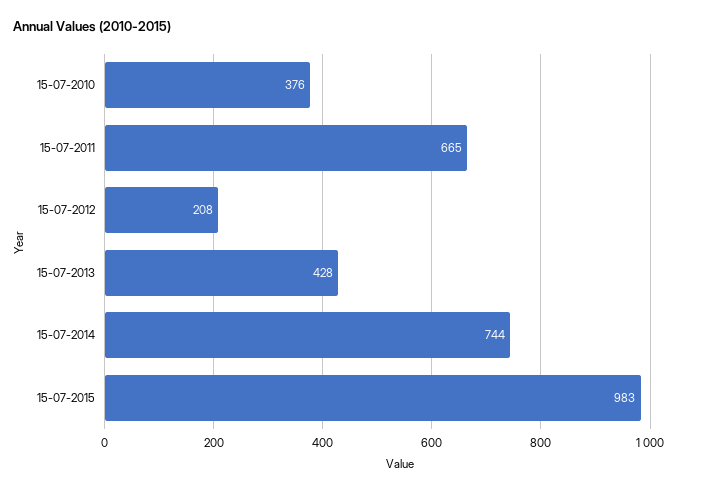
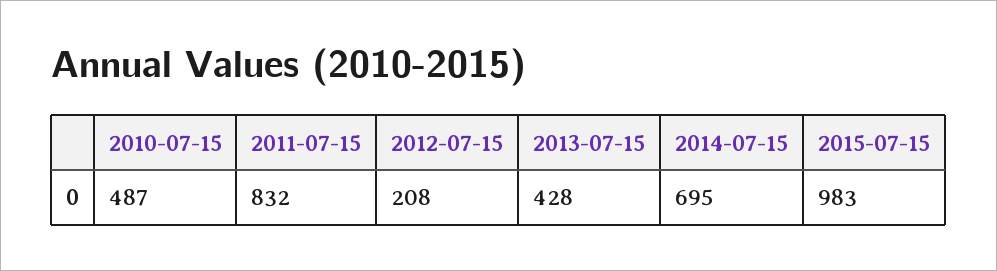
  {
-   "15-07-2010": 376,
+   "15-07-2010": 487,
-   "15-07-2011": 665,
+   "15-07-2011": 832,
    "15-07-2012": 208,
    "15-07-2013": 428,
-   "15-07-2014": 744,
+   "15-07-2014": 695,
    "15-07-2015": 983
  }

